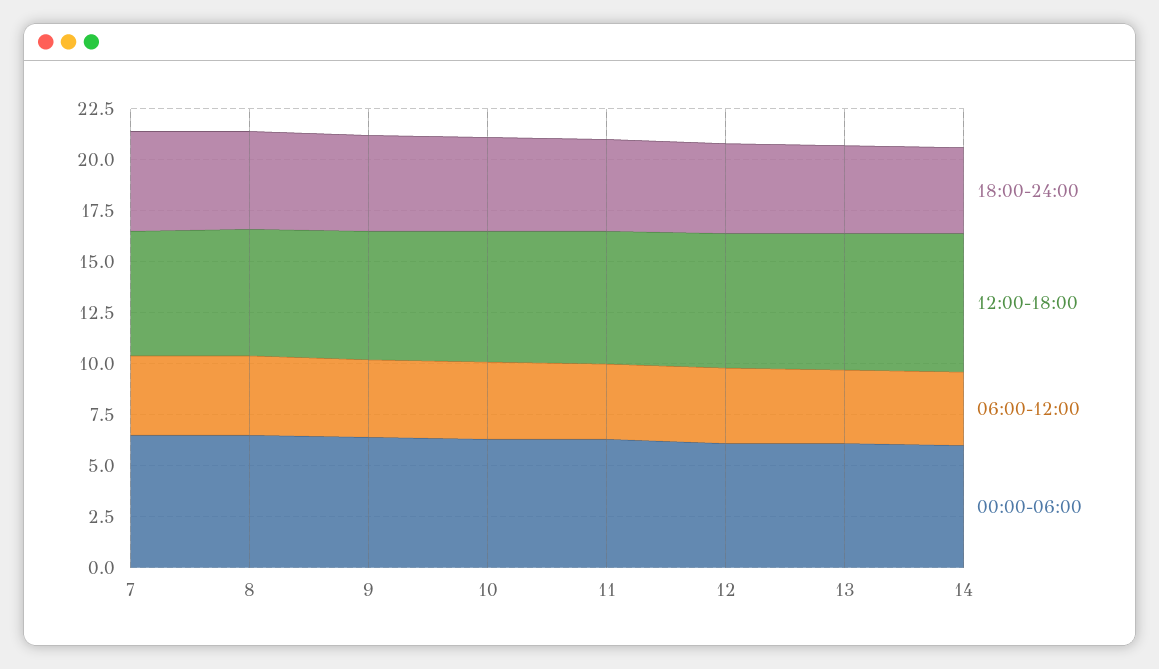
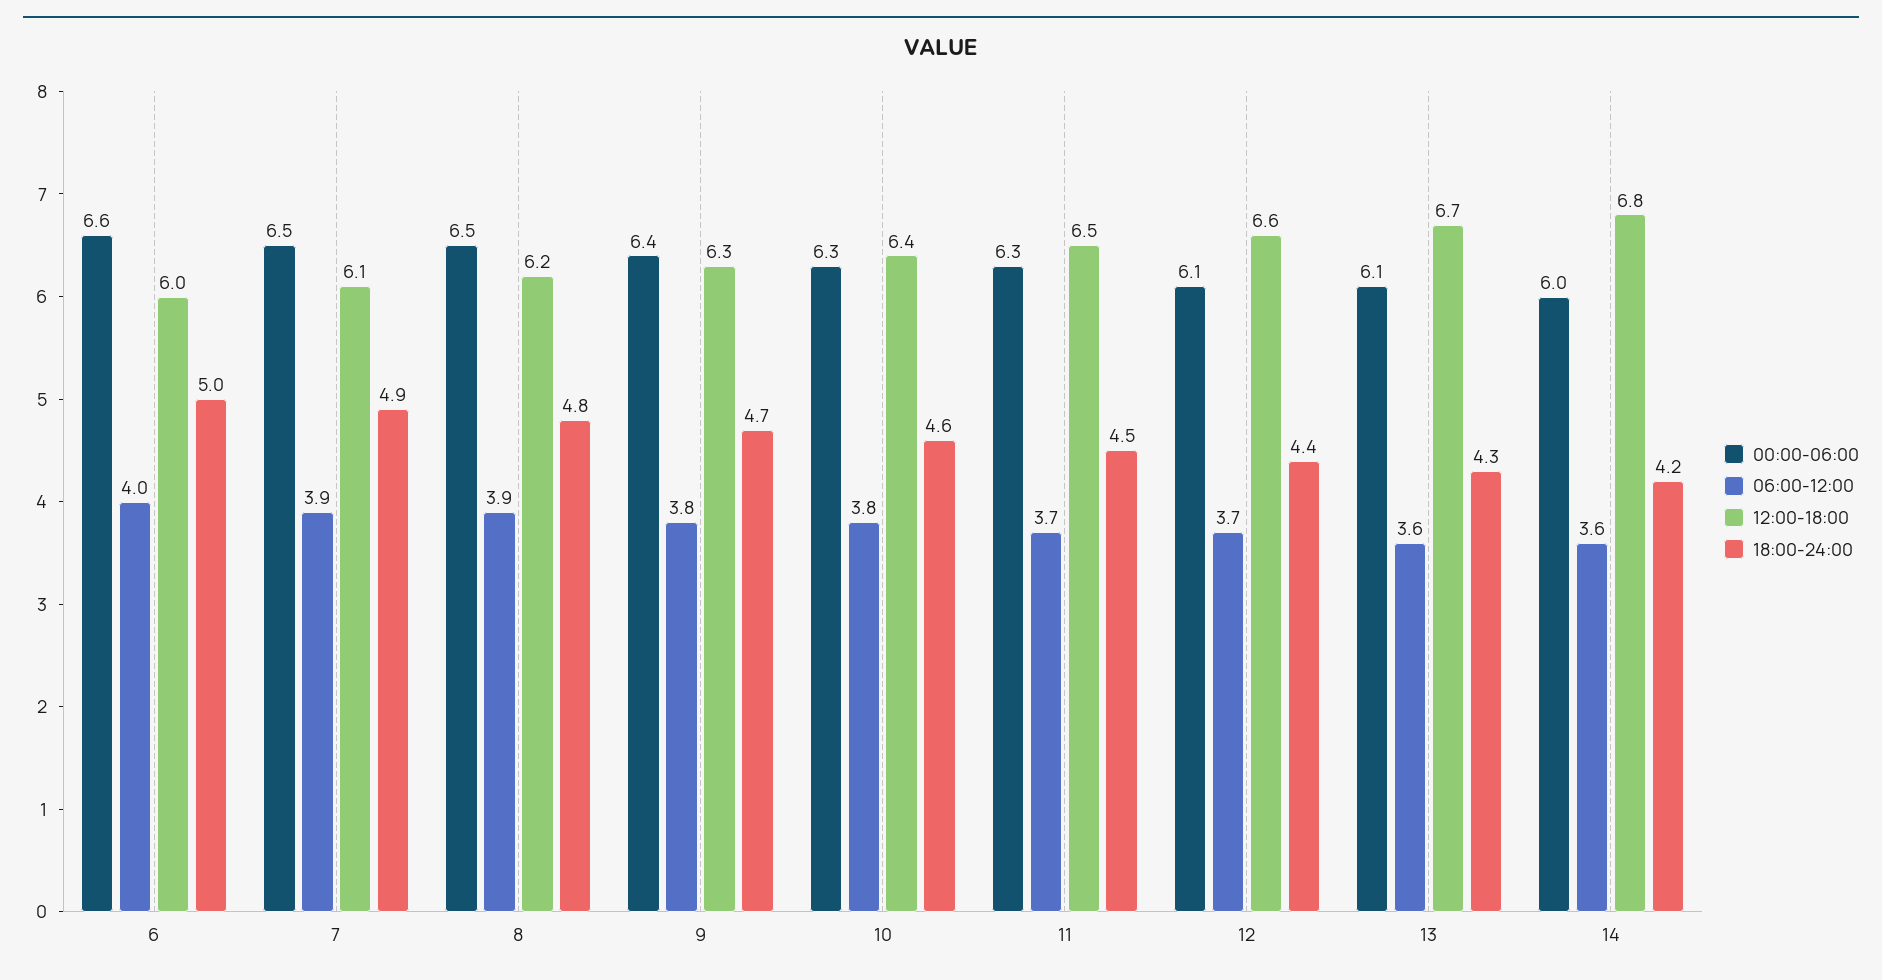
  {
    "18:00-24:00": {
      "7": 4.9,
      "8": 4.8,
      "9": 4.7,
      "10": 4.6,
      "11": 4.5,
      "12": 4.4,
      "13": 4.3,
-     "14": 4.2
+     "14": 4.2,
+     "6": 5
    },
    "12:00-18:00": {
      "7": 6.1,
      "8": 6.2,
      "9": 6.3,
      "10": 6.4,
      "11": 6.5,
      "12": 6.6,
      "13": 6.7,
-     "14": 6.8
+     "14": 6.8,
+     "6": 6
    },
    "06:00-12:00": {
      "7": 3.9,
      "8": 3.9,
      "9": 3.8,
      "10": 3.8,
      "11": 3.7,
      "12": 3.7,
      "13": 3.6,
-     "14": 3.6
+     "14": 3.6,
+     "6": 4
    },
    "00:00-06:00": {
      "7": 6.5,
      "8": 6.5,
      "9": 6.4,
      "10": 6.3,
      "11": 6.3,
      "12": 6.1,
      "13": 6.1,
-     "14": 6
+     "14": 6,
+     "6": 6.6
    }
  }

